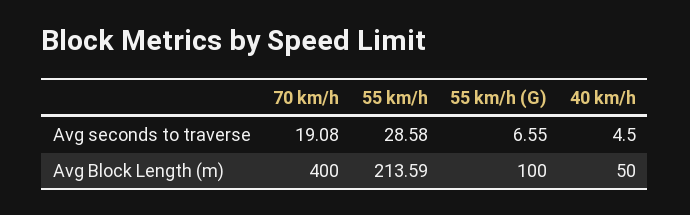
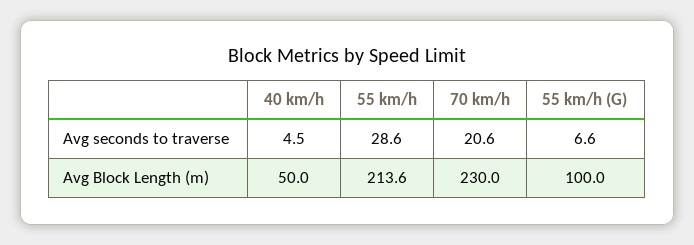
  {
    "70 km/h": {
-     "Avg seconds to traverse": 19.08,
+     "Avg seconds to traverse": 20.6,
-     "Avg Block Length (m)": 400
+     "Avg Block Length (m)": 230
    },
    "55 km/h": {
      "Avg seconds to traverse": 28.58,
      "Avg Block Length (m)": 213.59
    },
    "55 km/h (G)": {
      "Avg seconds to traverse": 6.55,
      "Avg Block Length (m)": 100
    },
    "40 km/h": {
      "Avg seconds to traverse": 4.5,
      "Avg Block Length (m)": 50
    }
  }

